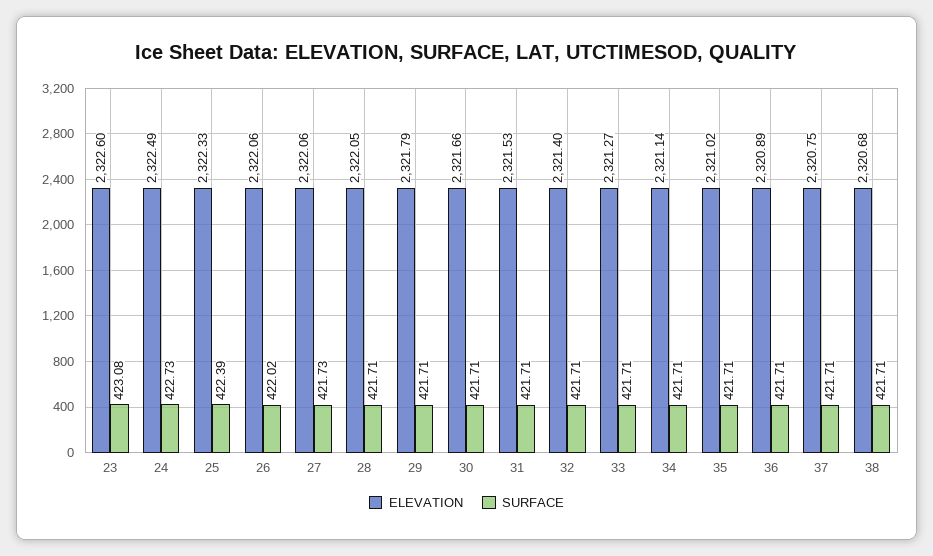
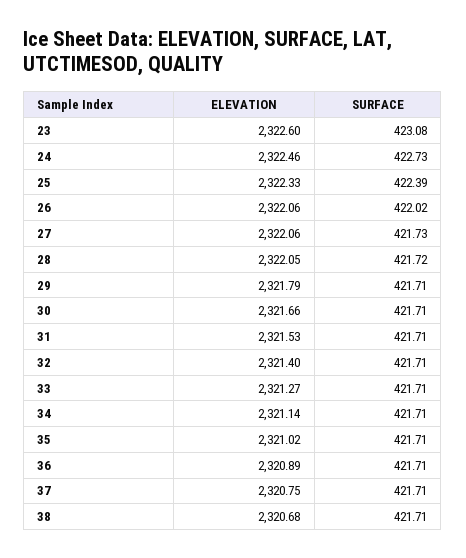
  {
    "ELEVATION": {
      "23": 2322.6,
-     "24": 2322.49,
+     "24": 2322.46,
      "25": 2322.33,
      "26": 2322.06,
      "27": 2322.06,
      "28": 2322.05,
      "29": 2321.79,
      "30": 2321.66,
      "31": 2321.53,
      "32": 2321.4,
      "33": 2321.27,
      "34": 2321.14,
      "35": 2321.02,
      "36": 2320.89,
      "37": 2320.75,
      "38": 2320.68
    },
    "SURFACE": {
      "23": 423.08,
      "24": 422.73,
      "25": 422.39,
      "26": 422.02,
      "27": 421.73,
-     "28": 421.71,
+     "28": 421.72,
      "29": 421.71,
      "30": 421.71,
      "31": 421.71,
      "32": 421.71,
      "33": 421.71,
      "34": 421.71,
      "35": 421.71,
      "36": 421.71,
      "37": 421.71,
      "38": 421.71
    }
  }

